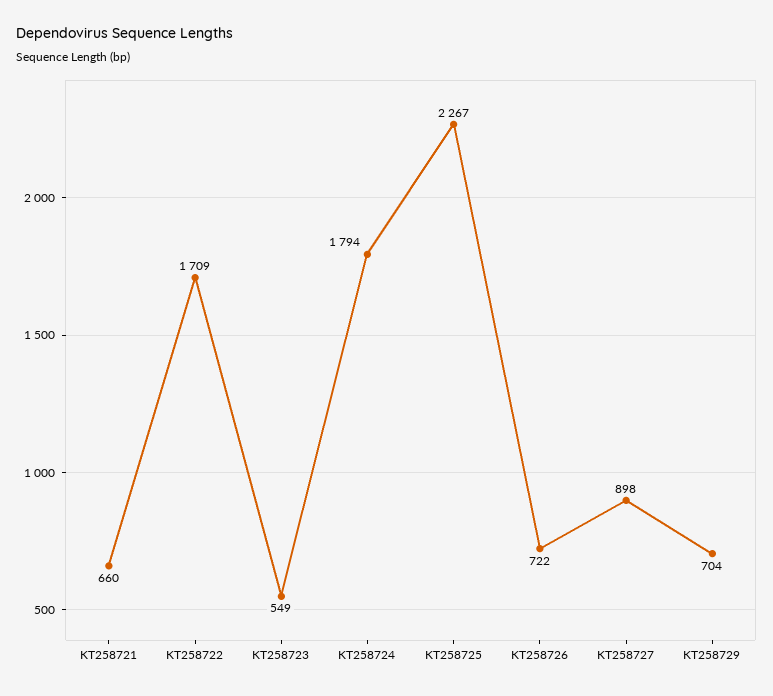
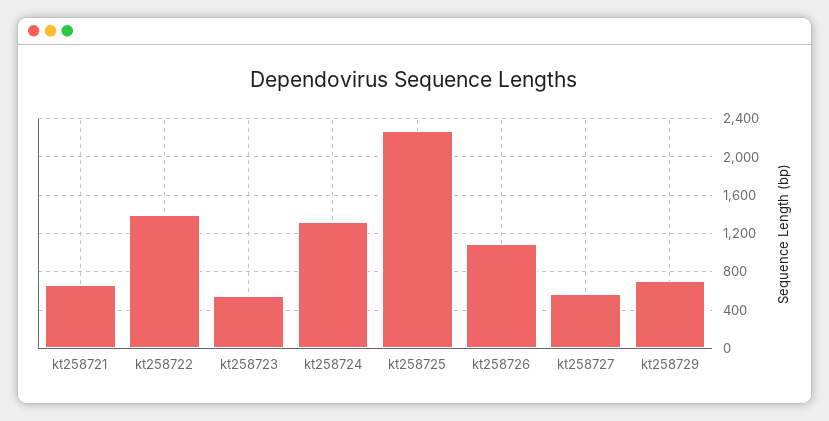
  {
    "KT258721": 660,
-   "KT258722": 1709,
+   "KT258722": 1400,
    "KT258723": 549,
-   "KT258724": 1794,
+   "KT258724": 1300,
    "KT258725": 2267,
-   "KT258726": 722,
+   "KT258726": 1100,
-   "KT258727": 898,
+   "KT258727": 600,
    "KT258729": 704
  }

